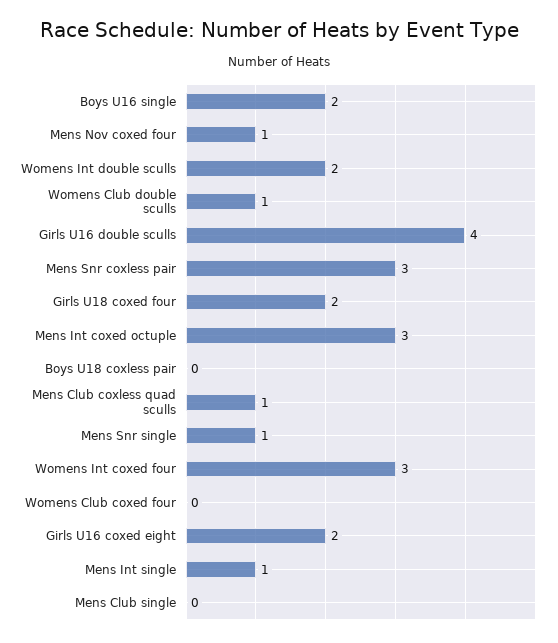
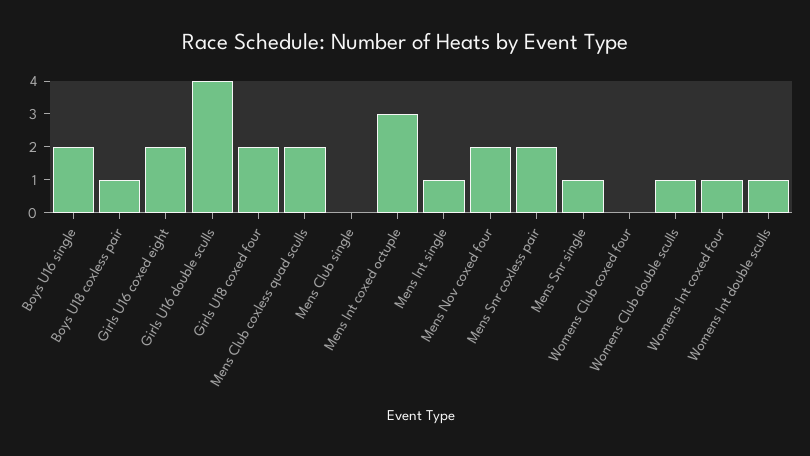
  {
    "Boys U16 single": 2,
-   "Mens Nov coxed four": 1,
+   "Mens Nov coxed four": 2,
-   "Womens Int double sculls": 2,
+   "Womens Int double sculls": 1,
    "Womens Club double sculls": 1,
    "Girls U16 double sculls": 4,
-   "Mens Snr coxless pair": 3,
+   "Mens Snr coxless pair": 2,
    "Girls U18 coxed four": 2,
    "Mens Int coxed octuple": 3,
-   "Boys U18 coxless pair": 0,
+   "Boys U18 coxless pair": 1,
-   "Mens Club coxless quad sculls": 1,
+   "Mens Club coxless quad sculls": 2,
    "Mens Snr single": 1,
-   "Womens Int coxed four": 3,
+   "Womens Int coxed four": 1,
    "Womens Club coxed four": 0,
    "Girls U16 coxed eight": 2,
    "Mens Int single": 1,
    "Mens Club single": 0
  }

